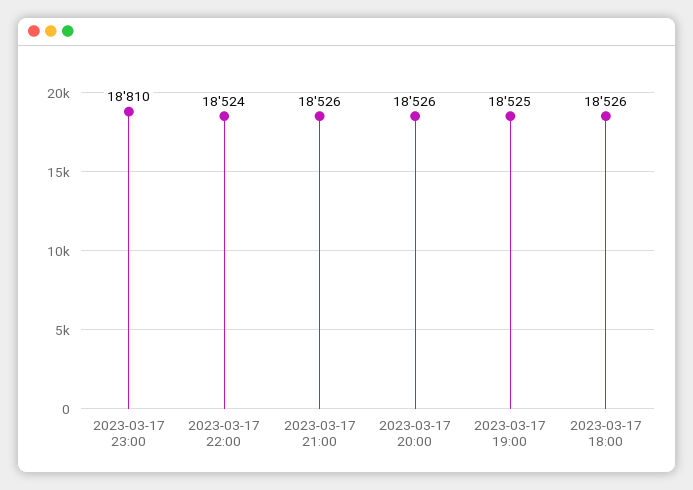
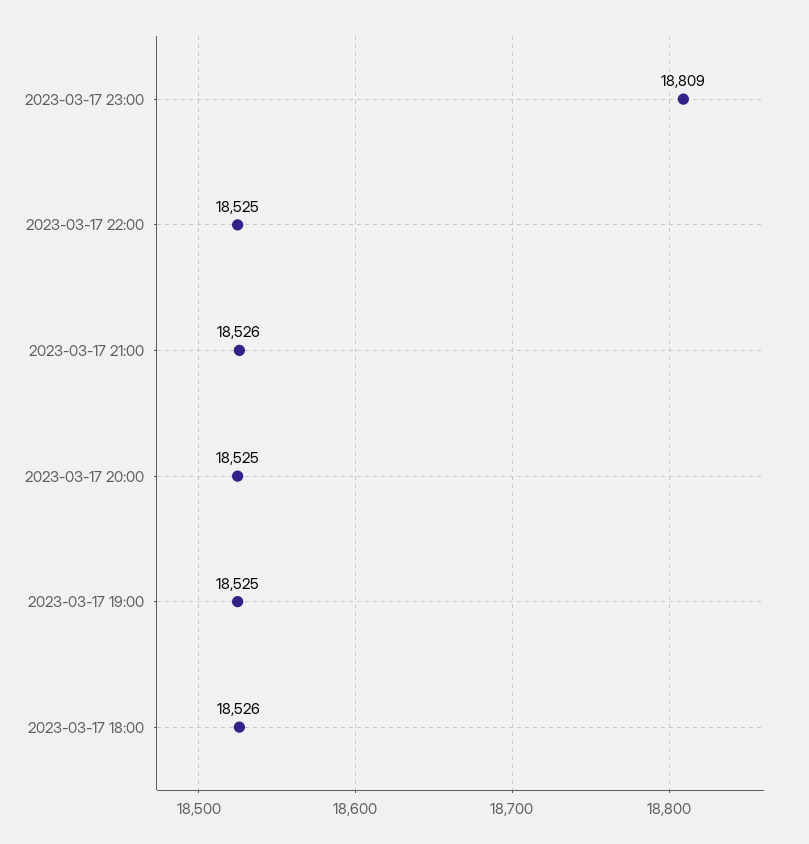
  {
-   "2023-03-17 23:00": 18810,
+   "2023-03-17 23:00": 18809,
-   "2023-03-17 22:00": 18524,
+   "2023-03-17 22:00": 18525,
    "2023-03-17 21:00": 18526,
-   "2023-03-17 20:00": 18526,
+   "2023-03-17 20:00": 18525,
    "2023-03-17 19:00": 18525,
    "2023-03-17 18:00": 18526
  }

